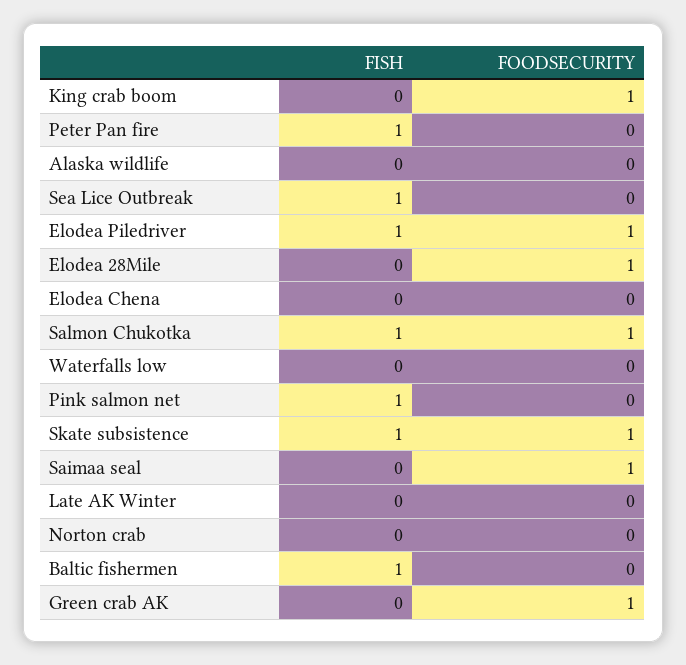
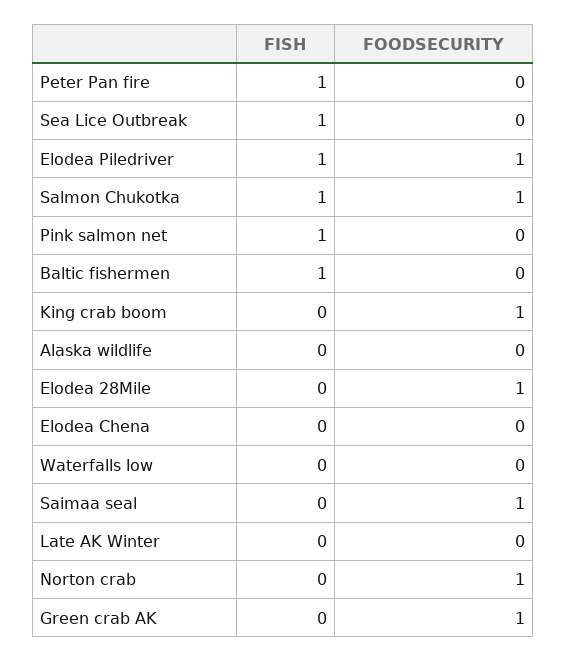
  {
    "FISH": {
      "King crab boom": 0,
      "Peter Pan fire": 1,
      "Alaska wildlife": 0,
      "Sea Lice Outbreak": 1,
      "Elodea Piledriver": 1,
      "Elodea 28Mile": 0,
      "Elodea Chena": 0,
      "Salmon Chukotka": 1,
      "Waterfalls low": 0,
      "Pink salmon net": 1,
-     "Skate subsistence": 1,
      "Saimaa seal": 0,
      "Late AK Winter": 0,
      "Norton crab": 0,
      "Baltic fishermen": 1,
      "Green crab AK": 0
    },
    "FOODSECURITY": {
      "King crab boom": 1,
      "Peter Pan fire": 0,
      "Alaska wildlife": 0,
      "Sea Lice Outbreak": 0,
      "Elodea Piledriver": 1,
      "Elodea 28Mile": 1,
      "Elodea Chena": 0,
      "Salmon Chukotka": 1,
      "Waterfalls low": 0,
      "Pink salmon net": 0,
-     "Skate subsistence": 1,
      "Saimaa seal": 1,
      "Late AK Winter": 0,
-     "Norton crab": 0,
+     "Norton crab": 1,
      "Baltic fishermen": 0,
      "Green crab AK": 1
    }
  }

